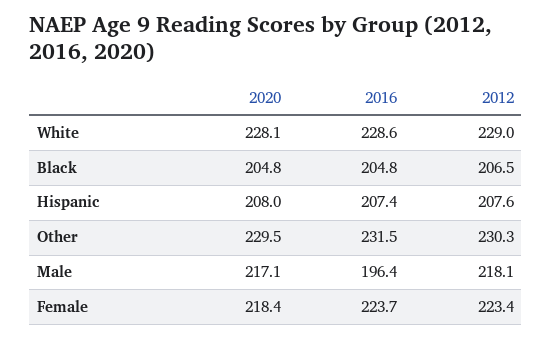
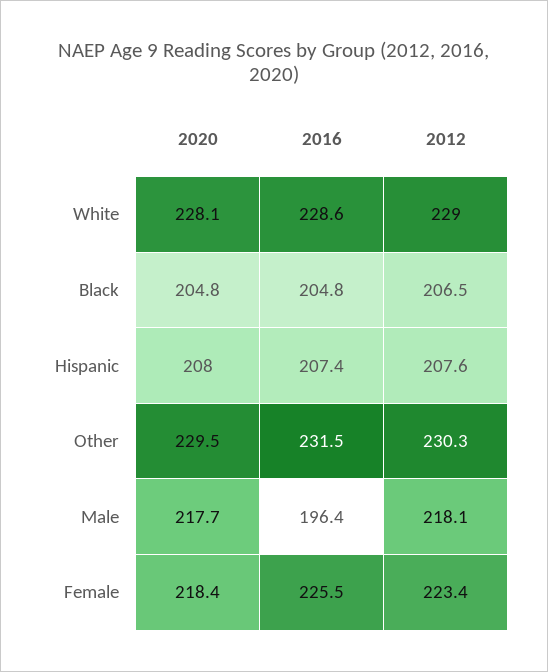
  {
    "2020": {
      "White": 228.1,
      "Black": 204.8,
      "Hispanic": 208,
      "Other": 229.5,
-     "Male": 217.1,
+     "Male": 217.7,
      "Female": 218.4
    },
    "2016": {
      "White": 228.6,
      "Black": 204.8,
      "Hispanic": 207.4,
      "Other": 231.5,
      "Male": 196.4,
-     "Female": 223.7
+     "Female": 225.5
    },
    "2012": {
      "White": 229,
      "Black": 206.5,
      "Hispanic": 207.6,
      "Other": 230.3,
      "Male": 218.1,
      "Female": 223.4
    }
  }

